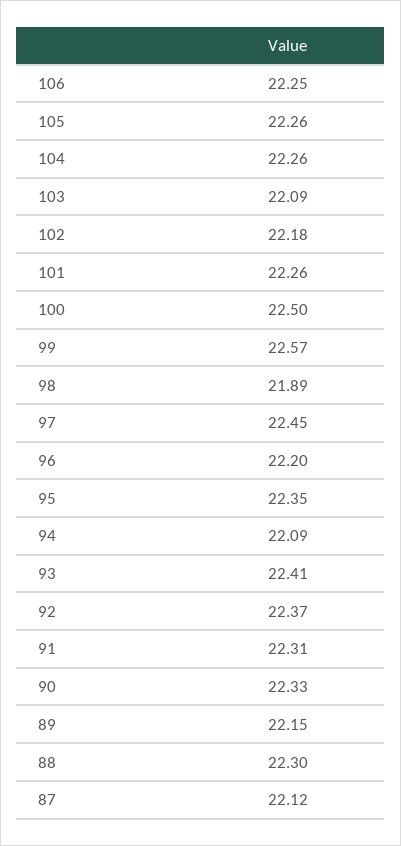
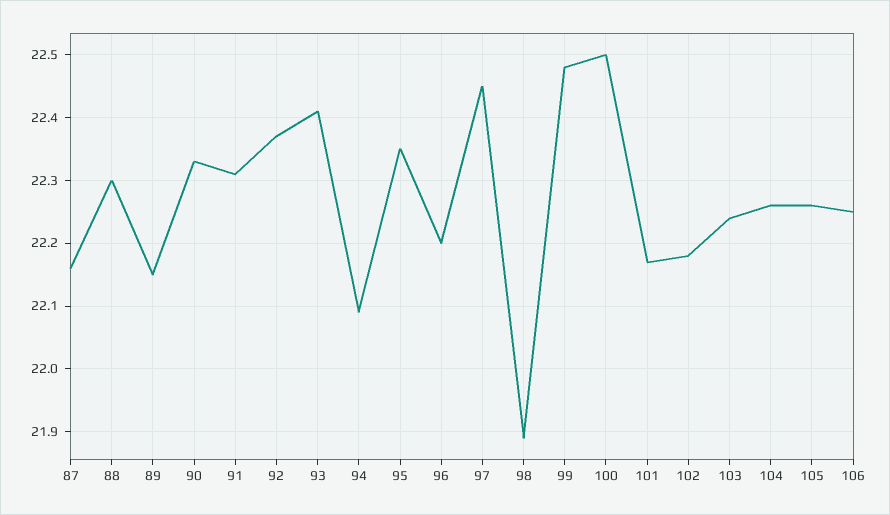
  {
    "106": 22.25,
    "105": 22.26,
    "104": 22.26,
-   "103": 22.09,
+   "103": 22.24,
    "102": 22.18,
-   "101": 22.26,
+   "101": 22.17,
    "100": 22.5,
-   "99": 22.57,
+   "99": 22.48,
    "98": 21.89,
    "97": 22.45,
    "96": 22.2,
    "95": 22.35,
    "94": 22.09,
    "93": 22.41,
    "92": 22.37,
    "91": 22.31,
    "90": 22.33,
    "89": 22.15,
    "88": 22.3,
-   "87": 22.12
+   "87": 22.16
  }

